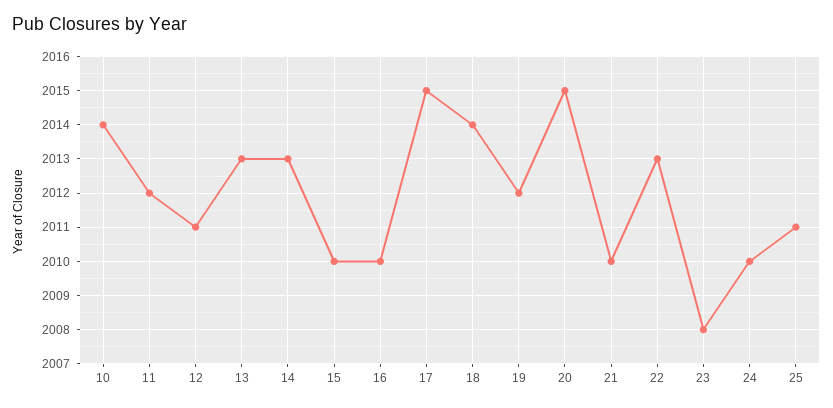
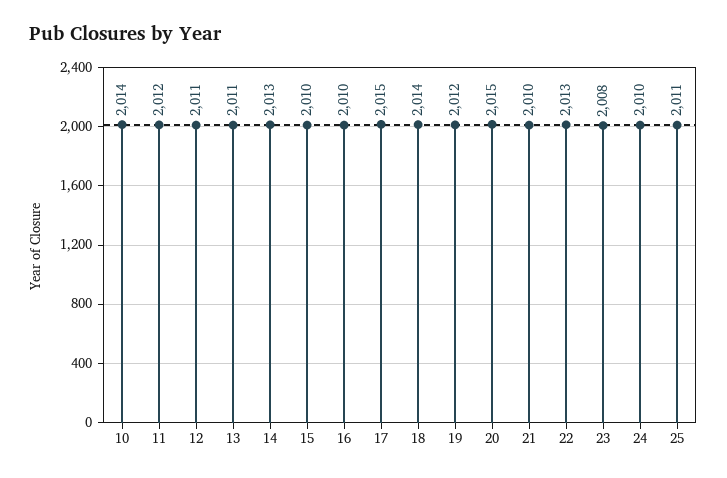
  {
    "10": 2014,
    "11": 2012,
    "12": 2011,
-   "13": 2013,
+   "13": 2011,
    "14": 2013,
    "15": 2010,
    "16": 2010,
    "17": 2015,
    "18": 2014,
    "19": 2012,
    "20": 2015,
    "21": 2010,
    "22": 2013,
    "23": 2008,
    "24": 2010,
    "25": 2011
  }

